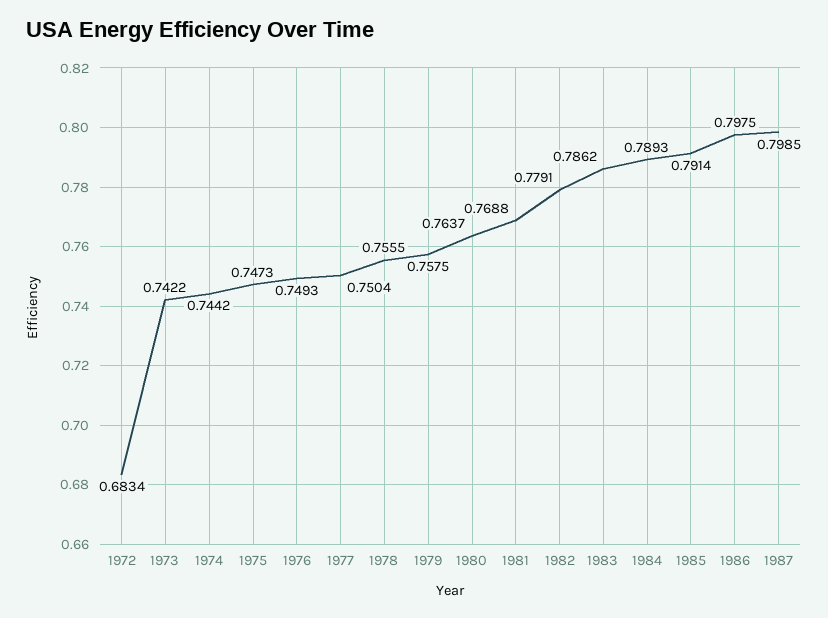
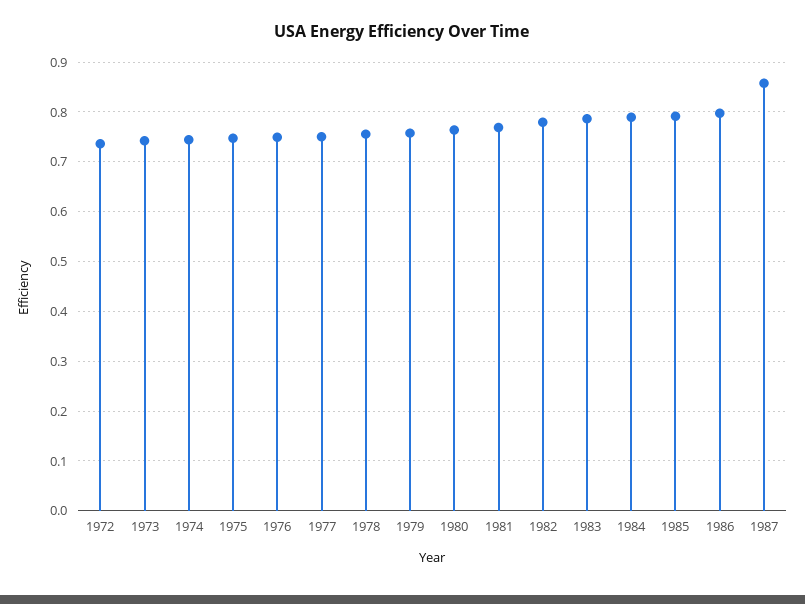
  {
-   "1972": 0.6834,
+   "1972": 0.74,
    "1973": 0.7422,
    "1974": 0.7442,
    "1975": 0.7473,
    "1976": 0.7493,
    "1977": 0.7504,
    "1978": 0.7555,
    "1979": 0.7575,
    "1980": 0.7637,
    "1981": 0.7688,
    "1982": 0.7791,
    "1983": 0.7862,
    "1984": 0.7893,
    "1985": 0.7914,
    "1986": 0.7975,
-   "1987": 0.7985
+   "1987": 0.86
  }

